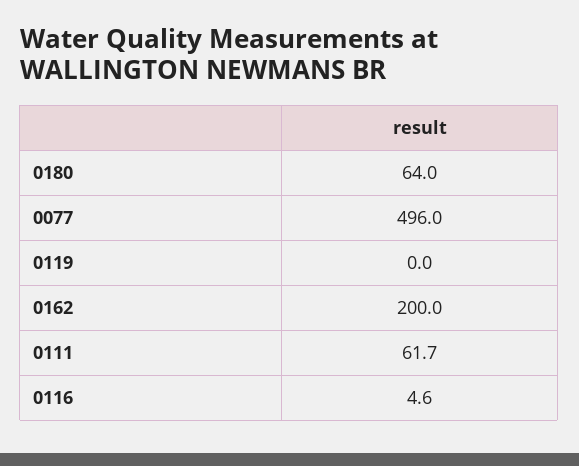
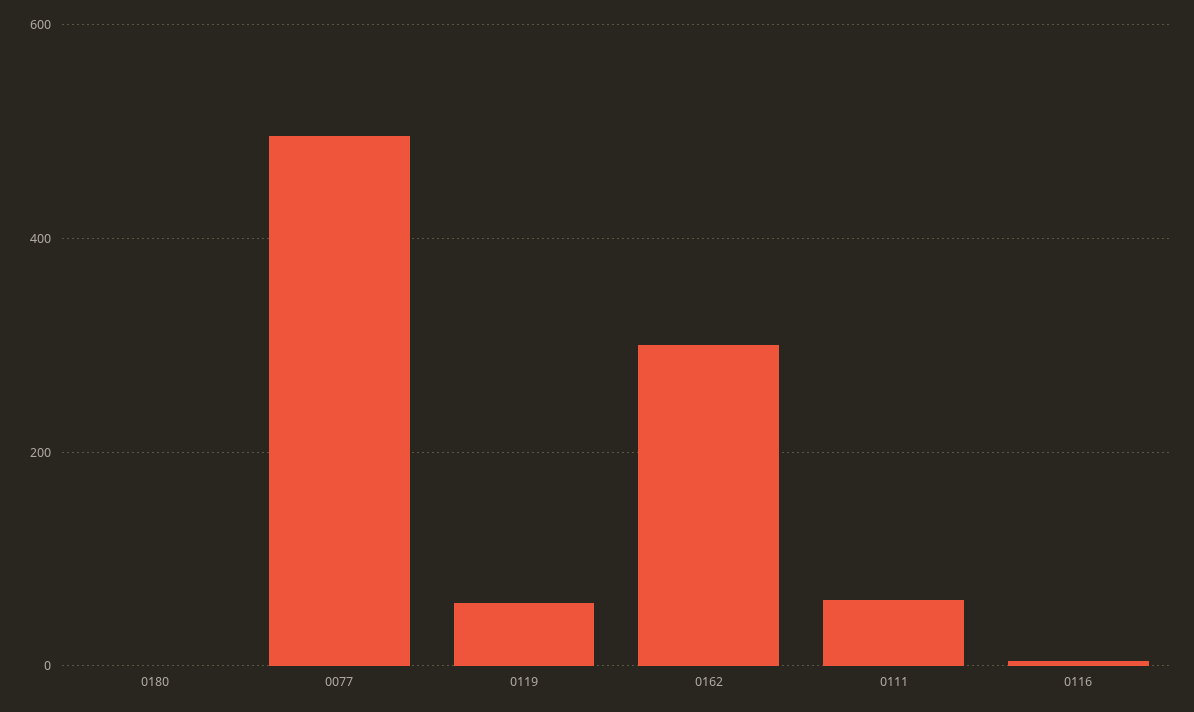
  {
-   "0180": 64,
+   "0180": 0,
    "0077": 496,
-   "0119": 0,
+   "0119": 60,
-   "0162": 200,
+   "0162": 300,
    "0111": 61.7,
    "0116": 4.6
  }

